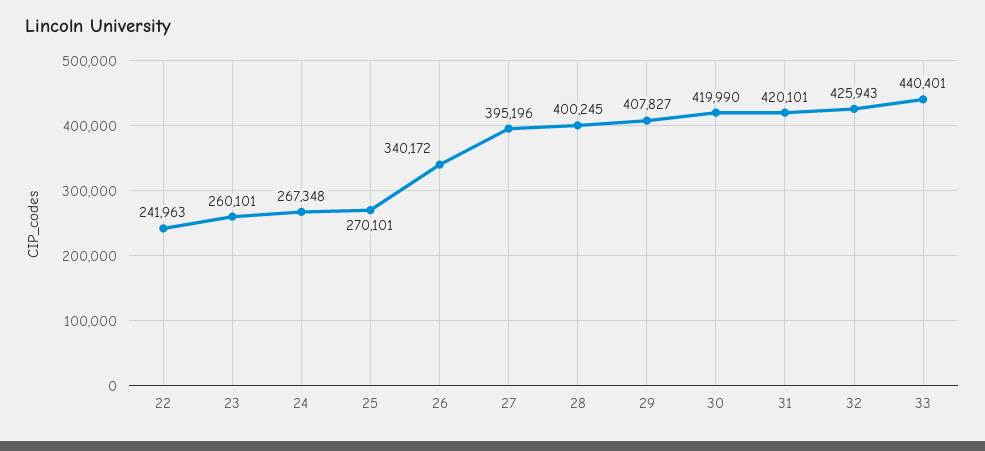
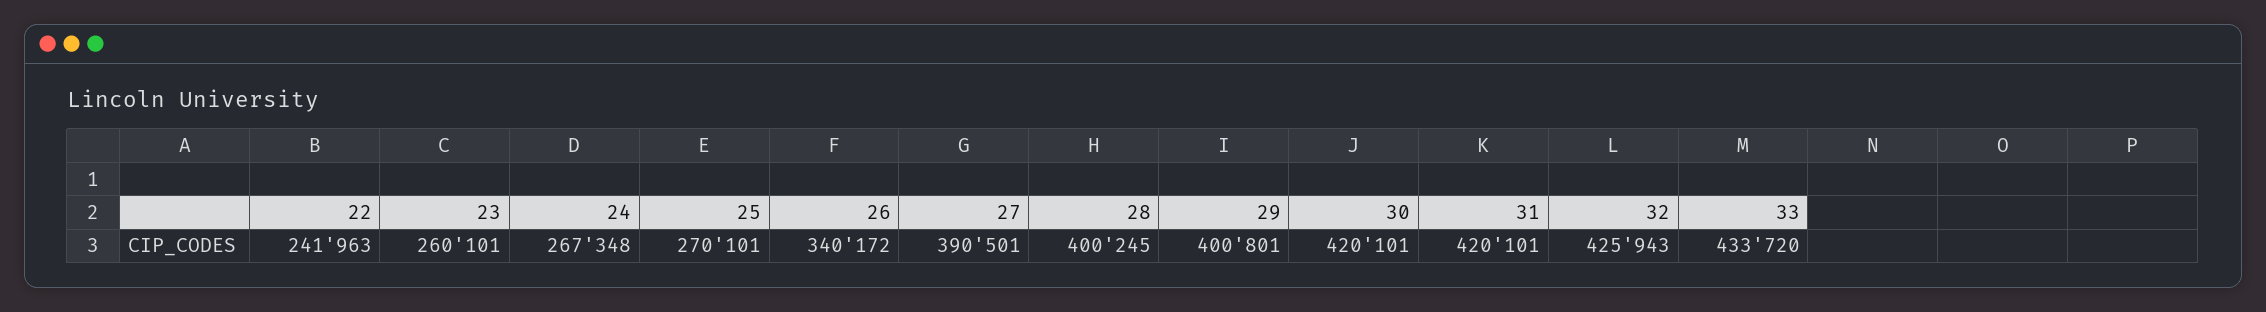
  {
    "22": 241963,
    "23": 260101,
    "24": 267348,
    "25": 270101,
    "26": 340172,
-   "27": 395196,
+   "27": 390501,
    "28": 400245,
-   "29": 407827,
+   "29": 400801,
-   "30": 419990,
+   "30": 420101,
    "31": 420101,
    "32": 425943,
-   "33": 440401
+   "33": 433720
  }

